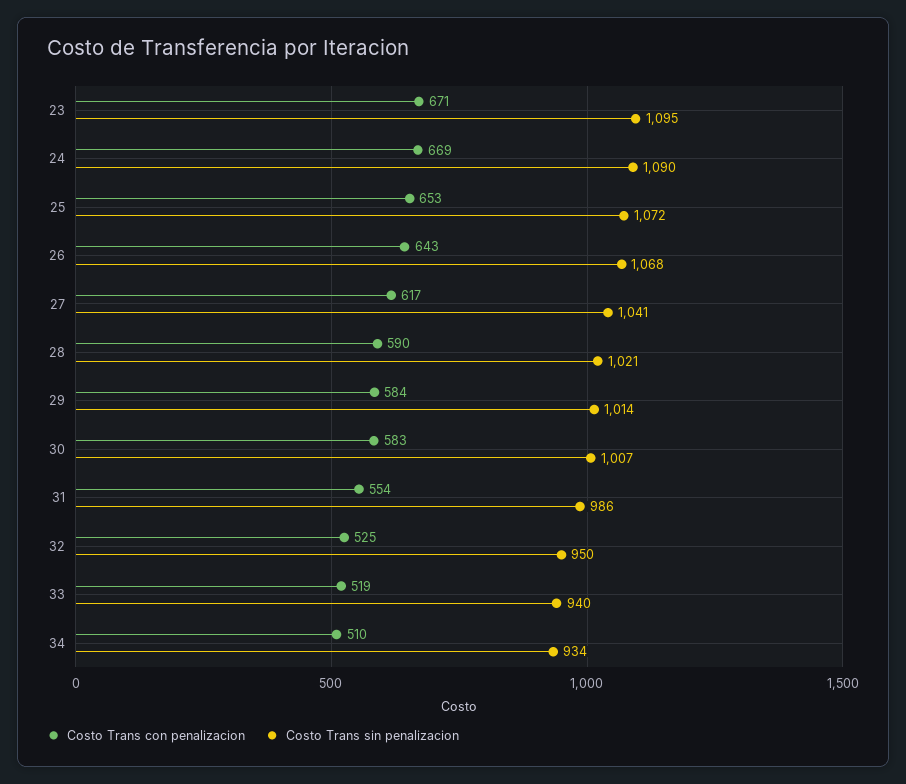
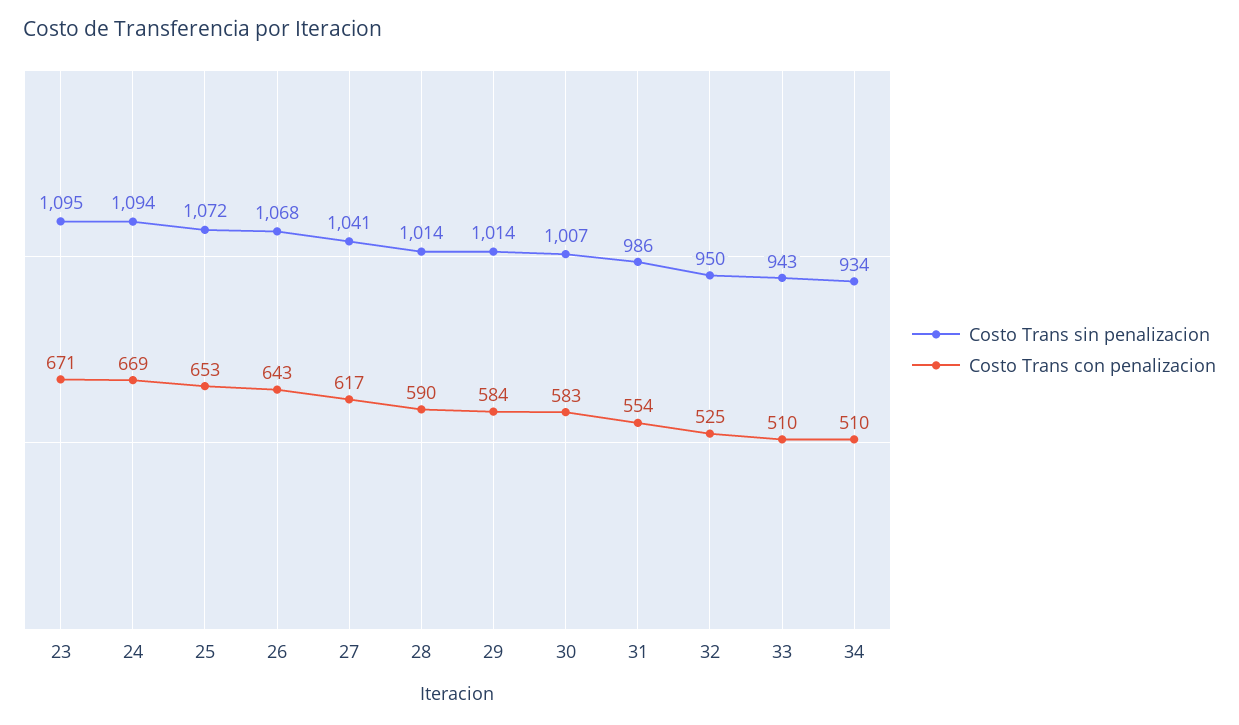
  {
    "Costo Trans con penalizacion": {
      "23": 671,
      "24": 669,
      "25": 653,
      "26": 643,
      "27": 617,
      "28": 590,
      "29": 584,
      "30": 583,
      "31": 554,
      "32": 525,
-     "33": 519,
+     "33": 510,
      "34": 510
    },
    "Costo Trans sin penalizacion": {
      "23": 1095,
-     "24": 1090,
+     "24": 1094,
      "25": 1072,
      "26": 1068,
      "27": 1041,
-     "28": 1021,
+     "28": 1014,
      "29": 1014,
      "30": 1007,
      "31": 986,
      "32": 950,
-     "33": 940,
+     "33": 943,
      "34": 934
    }
  }

